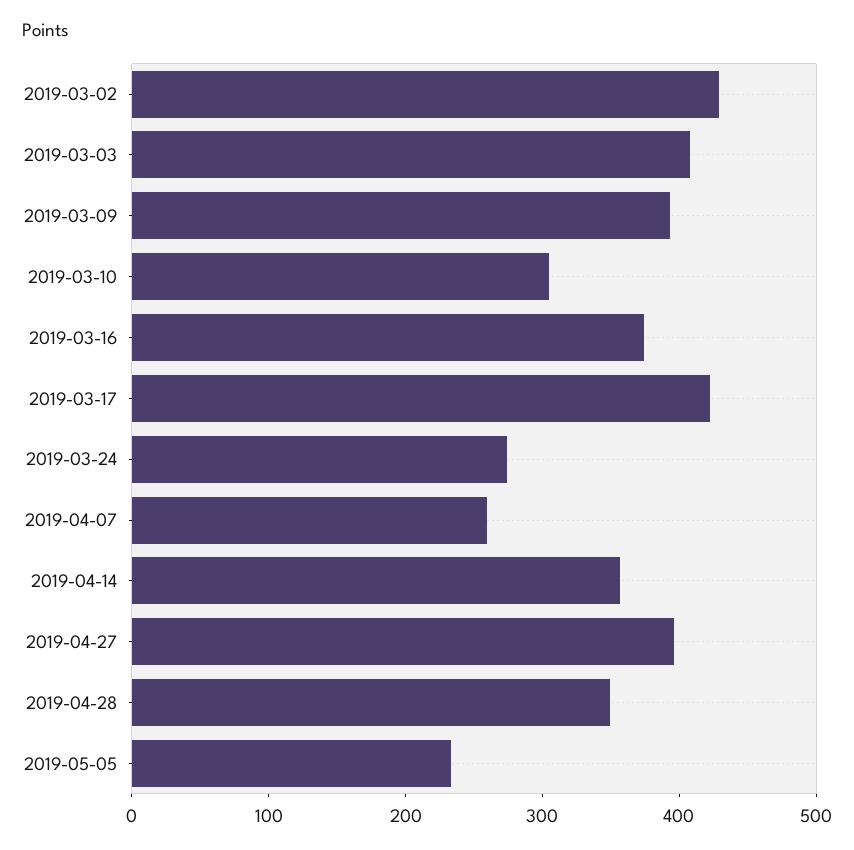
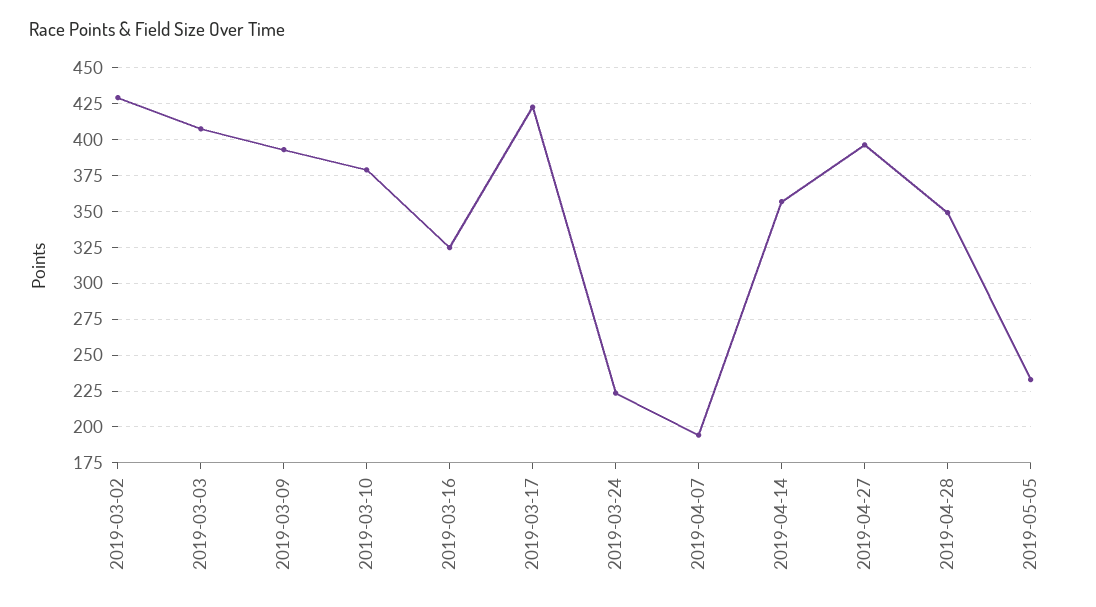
  {
    "2019-03-02": 430,
    "2019-03-03": 410,
    "2019-03-09": 395,
-   "2019-03-10": 300,
+   "2019-03-10": 380,
-   "2019-03-16": 380,
+   "2019-03-16": 325,
    "2019-03-17": 425,
-   "2019-03-24": 280,
+   "2019-03-24": 225,
-   "2019-04-07": 260,
+   "2019-04-07": 195,
    "2019-04-14": 355,
    "2019-04-27": 395,
    "2019-04-28": 350,
    "2019-05-05": 235
  }

